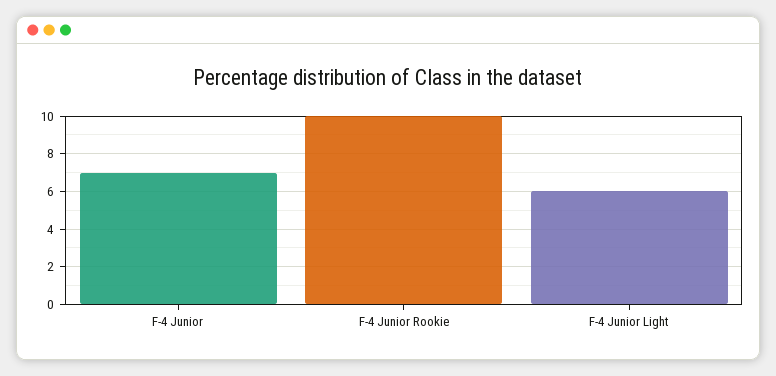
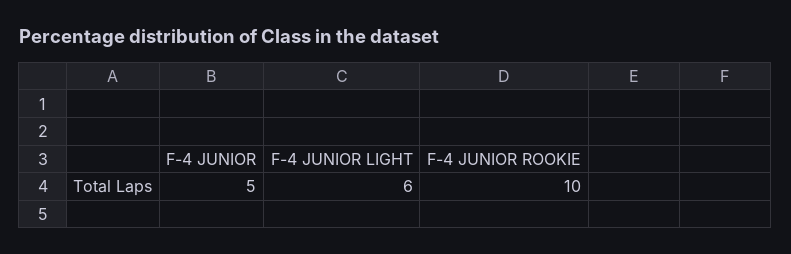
  {
-   "F-4 Junior": 7,
+   "F-4 Junior": 5,
    "F-4 Junior Rookie": 10,
    "F-4 Junior Light": 6
  }

